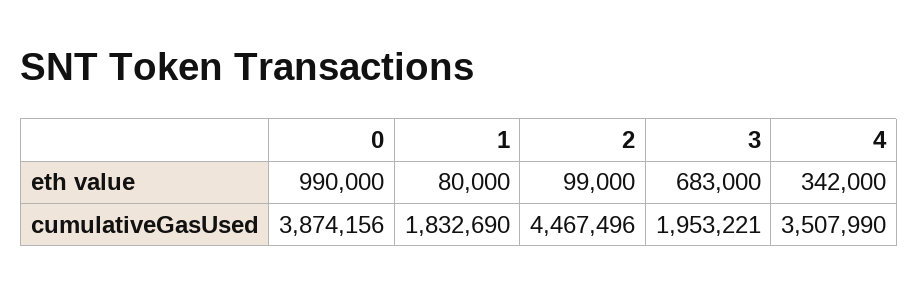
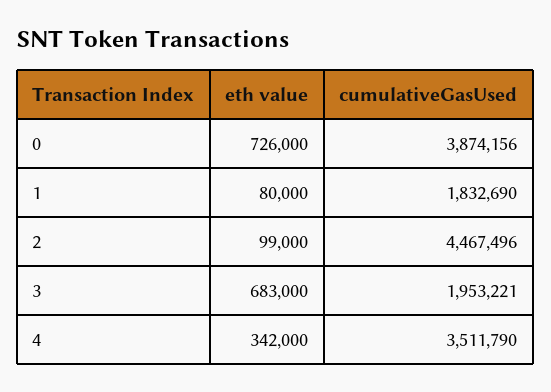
  {
    "0": {
-     "eth value": 990000,
+     "eth value": 726000,
      "cumulativeGasUsed": 3874156
    },
    "1": {
      "eth value": 80000,
      "cumulativeGasUsed": 1832690
    },
    "2": {
      "eth value": 99000,
      "cumulativeGasUsed": 4467496
    },
    "3": {
      "eth value": 683000,
      "cumulativeGasUsed": 1953221
    },
    "4": {
      "eth value": 342000,
-     "cumulativeGasUsed": 3507990
+     "cumulativeGasUsed": 3511790
    }
  }

